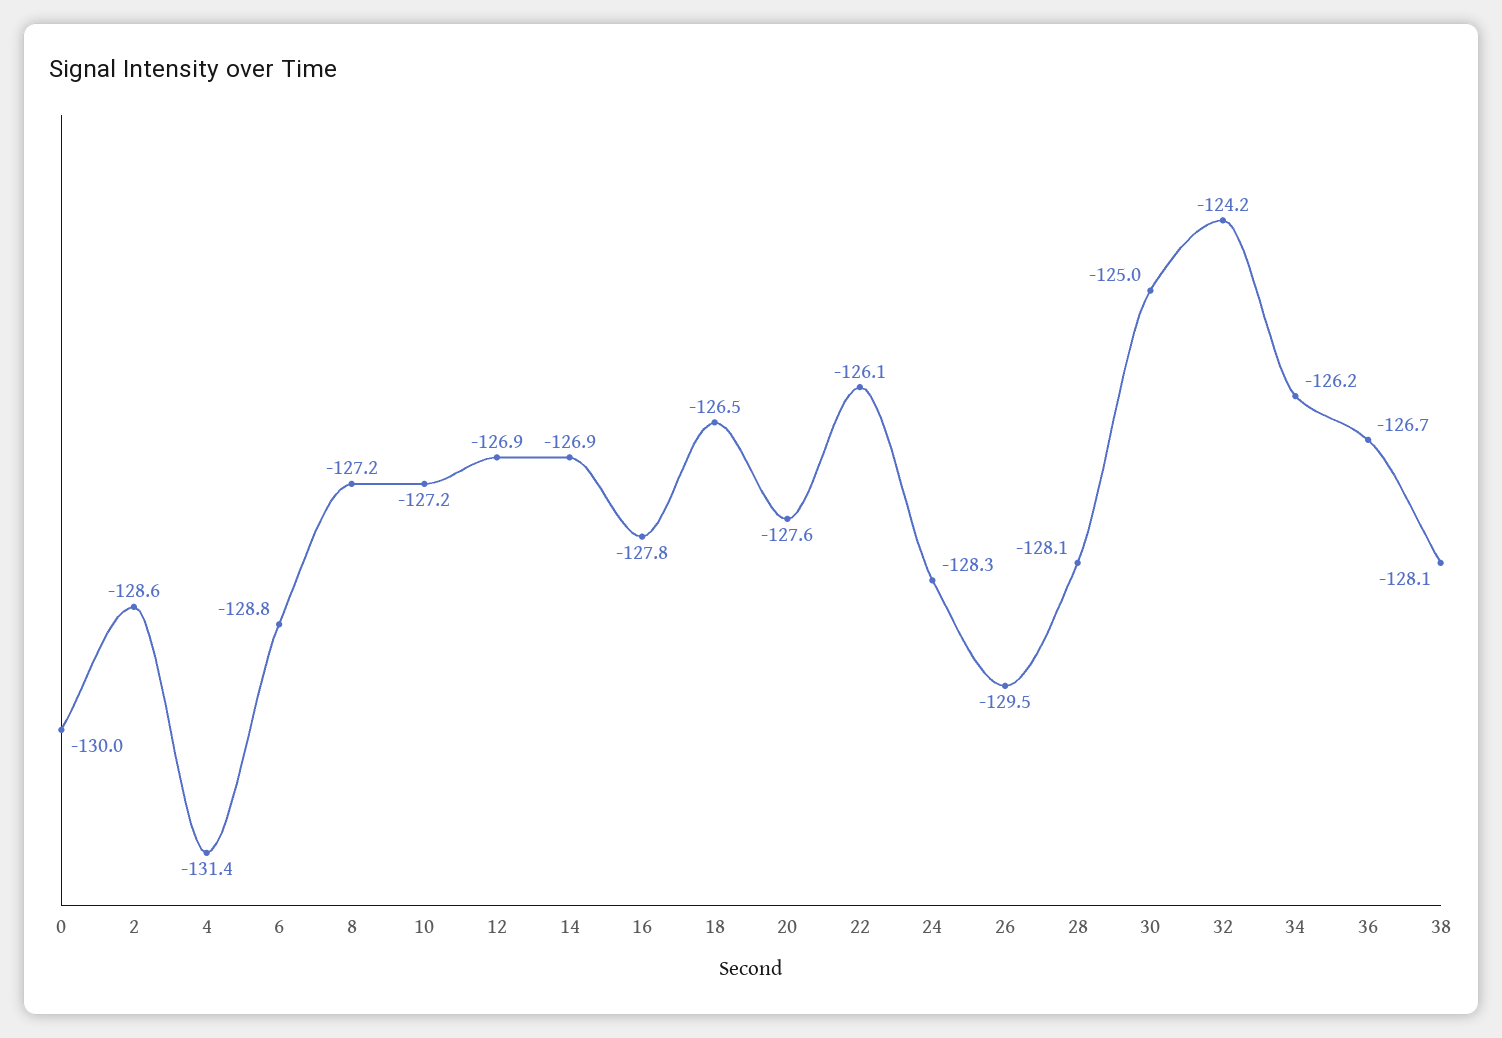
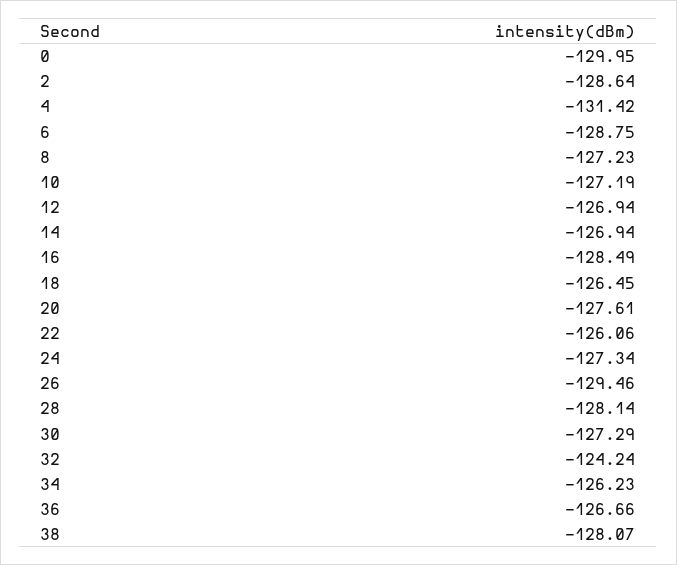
  {
    "0": -129.95,
    "2": -128.64,
    "4": -131.42,
    "6": -128.75,
    "8": -127.23,
    "10": -127.19,
    "12": -126.94,
    "14": -126.94,
-   "16": -127.8,
+   "16": -128.49,
    "18": -126.45,
    "20": -127.61,
    "22": -126.06,
-   "24": -128.3,
+   "24": -127.34,
    "26": -129.46,
    "28": -128.14,
-   "30": -125,
+   "30": -127.29,
    "32": -124.24,
    "34": -126.23,
    "36": -126.66,
    "38": -128.07
  }

